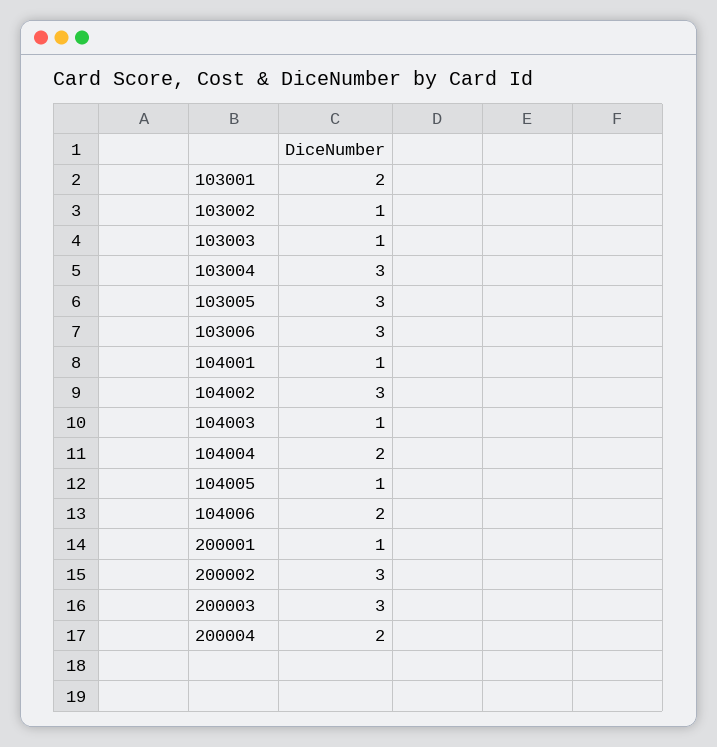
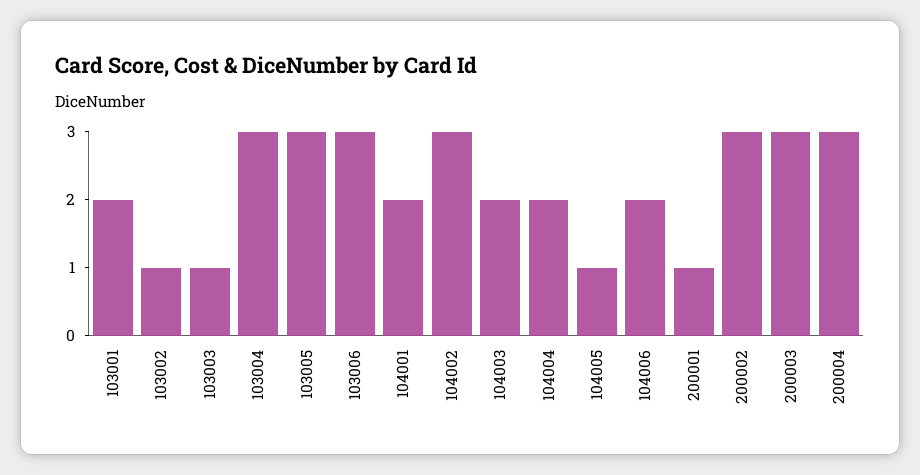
  {
    "103001": 2,
    "103002": 1,
    "103003": 1,
    "103004": 3,
    "103005": 3,
    "103006": 3,
-   "104001": 1,
+   "104001": 2,
    "104002": 3,
-   "104003": 1,
+   "104003": 2,
    "104004": 2,
    "104005": 1,
    "104006": 2,
    "200001": 1,
    "200002": 3,
    "200003": 3,
-   "200004": 2
+   "200004": 3
  }

